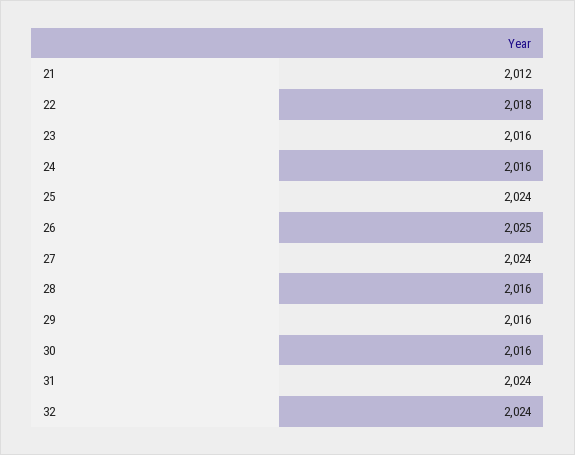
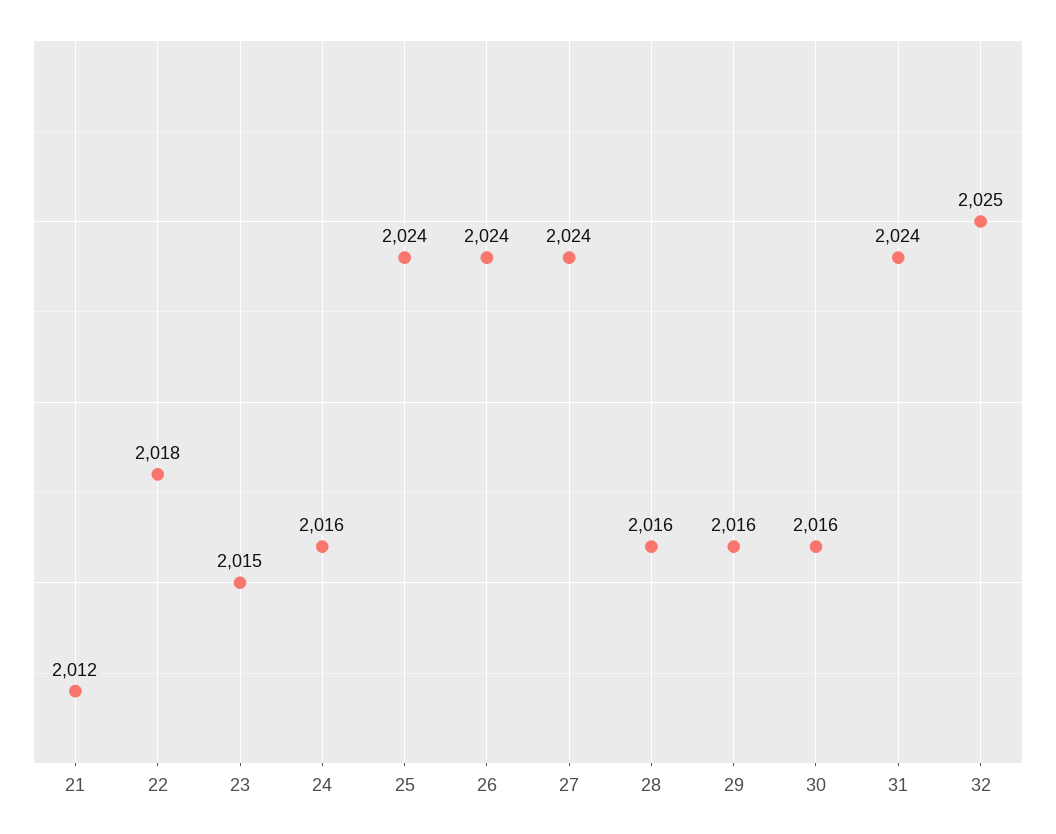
  {
    "21": 2012,
    "22": 2018,
-   "23": 2016,
+   "23": 2015,
    "24": 2016,
    "25": 2024,
-   "26": 2025,
+   "26": 2024,
    "27": 2024,
    "28": 2016,
    "29": 2016,
    "30": 2016,
    "31": 2024,
-   "32": 2024
+   "32": 2025
  }

